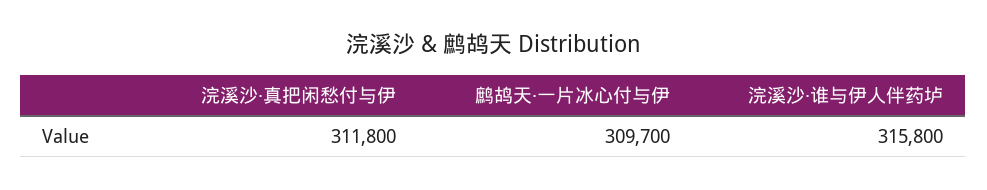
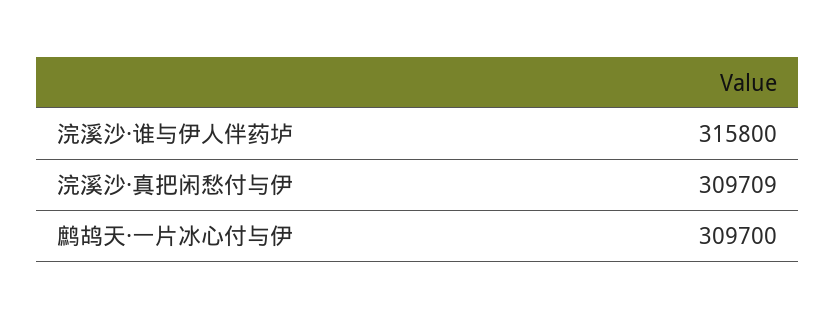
  {
-   "浣溪沙·真把闲愁付与伊": 311800,
+   "浣溪沙·真把闲愁付与伊": 309709,
    "鹧鸪天·一片冰心付与伊": 309700,
    "浣溪沙·谁与伊人伴药垆": 315800
  }

